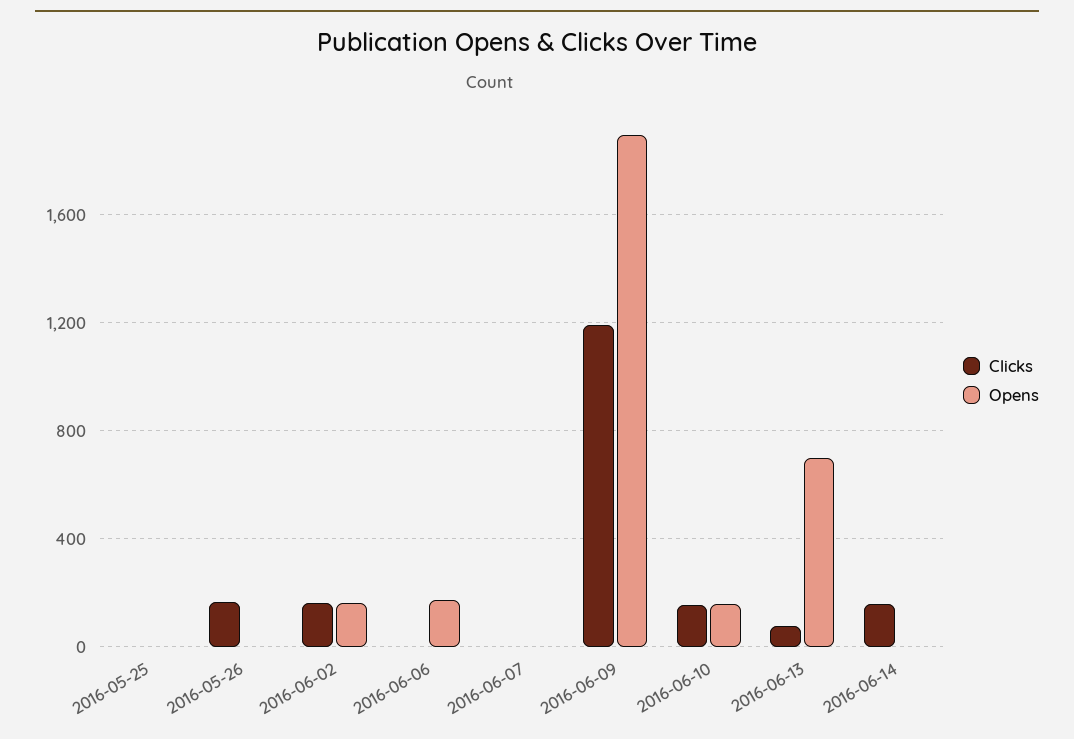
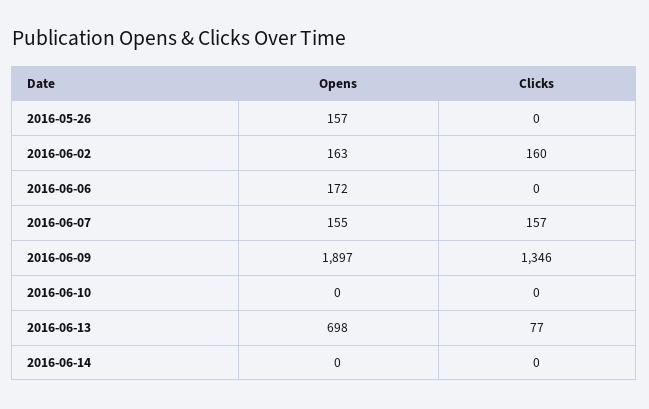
  {
    "Clicks": {
-     "2016-05-25": 0,
-     "2016-05-26": 150,
+     "2016-05-26": 0,
      "2016-06-02": 160,
      "2016-06-06": 0,
-     "2016-06-07": 0,
+     "2016-06-07": 157,
-     "2016-06-09": 1200,
+     "2016-06-09": 1346,
-     "2016-06-10": 150,
+     "2016-06-10": 0,
      "2016-06-13": 77,
-     "2016-06-14": 150
+     "2016-06-14": 0
    },
    "Opens": {
-     "2016-05-25": 0,
-     "2016-05-26": 0,
+     "2016-05-26": 157,
      "2016-06-02": 163,
      "2016-06-06": 172,
-     "2016-06-07": 0,
+     "2016-06-07": 155,
      "2016-06-09": 1897,
-     "2016-06-10": 150,
+     "2016-06-10": 0,
      "2016-06-13": 698,
      "2016-06-14": 0
    }
  }

